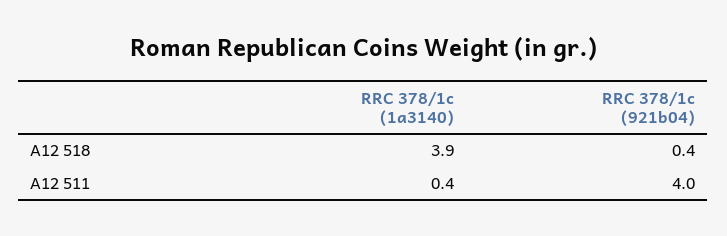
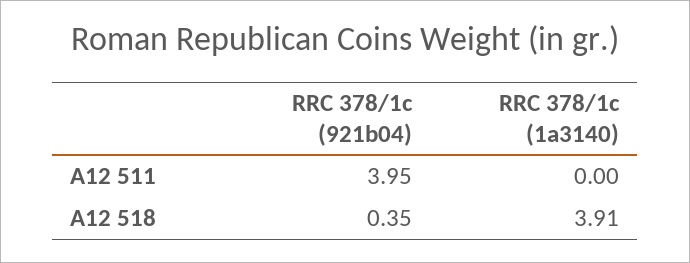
  {
    "RRC 378/1c (1a3140)": {
      "A12 518": 3.91,
-     "A12 511": 0.4
+     "A12 511": 0
    },
    "RRC 378/1c (921b04)": {
      "A12 518": 0.35,
      "A12 511": 3.95
    }
  }

